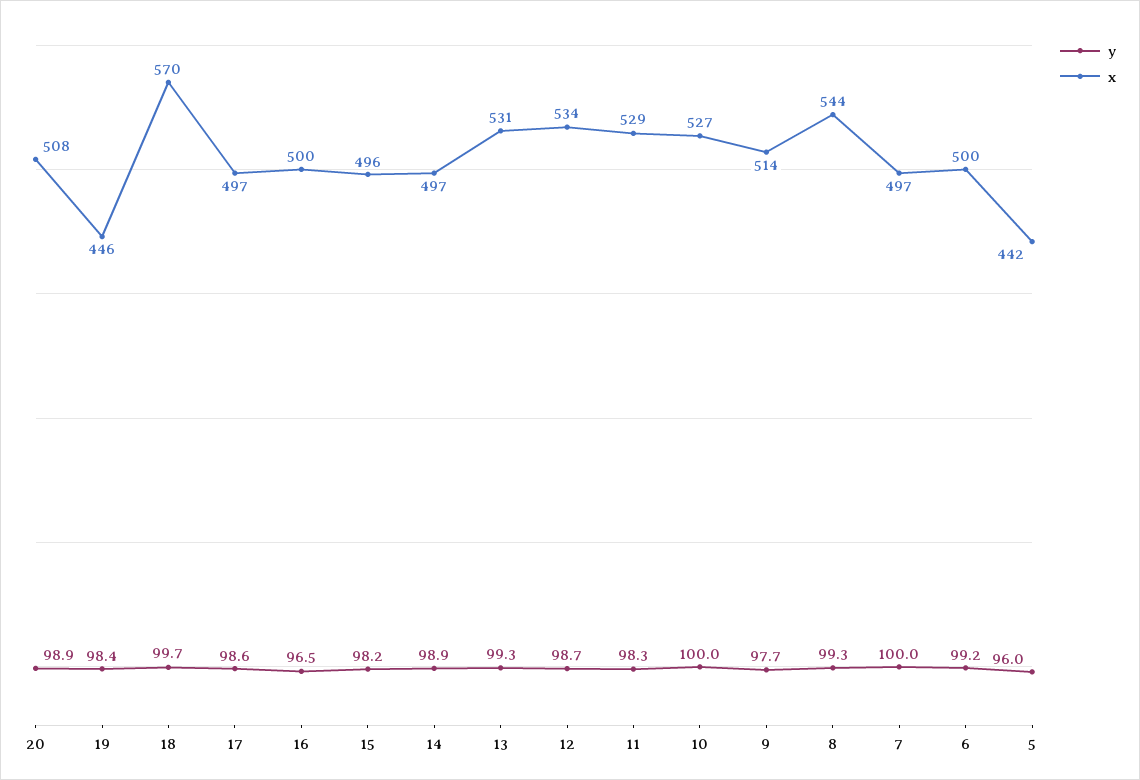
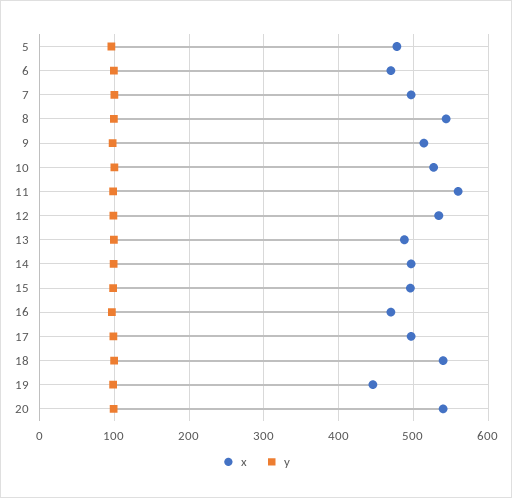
  {
    "y": {
      "20": 98.9,
      "19": 98.4,
      "18": 99.7,
      "17": 98.6,
      "16": 96.5,
      "15": 98.2,
      "14": 98.9,
      "13": 99.3,
      "12": 98.7,
      "11": 98.3,
      "10": 100,
      "9": 97.7,
      "8": 99.3,
      "7": 100,
      "6": 99.2,
      "5": 96
    },
    "x": {
-     "20": 508,
+     "20": 540,
      "19": 446,
-     "18": 570,
+     "18": 540,
      "17": 497,
-     "16": 500,
+     "16": 470,
      "15": 496,
      "14": 497,
-     "13": 531,
+     "13": 490,
      "12": 534,
-     "11": 529,
+     "11": 560,
      "10": 527,
      "9": 514,
      "8": 544,
      "7": 497,
-     "6": 500,
+     "6": 470,
-     "5": 442
+     "5": 480
    }
  }

